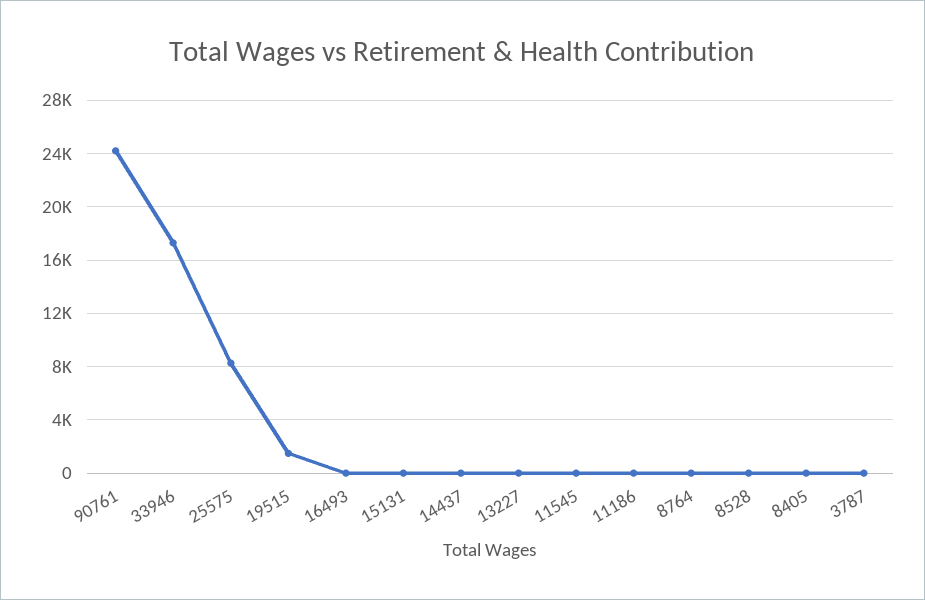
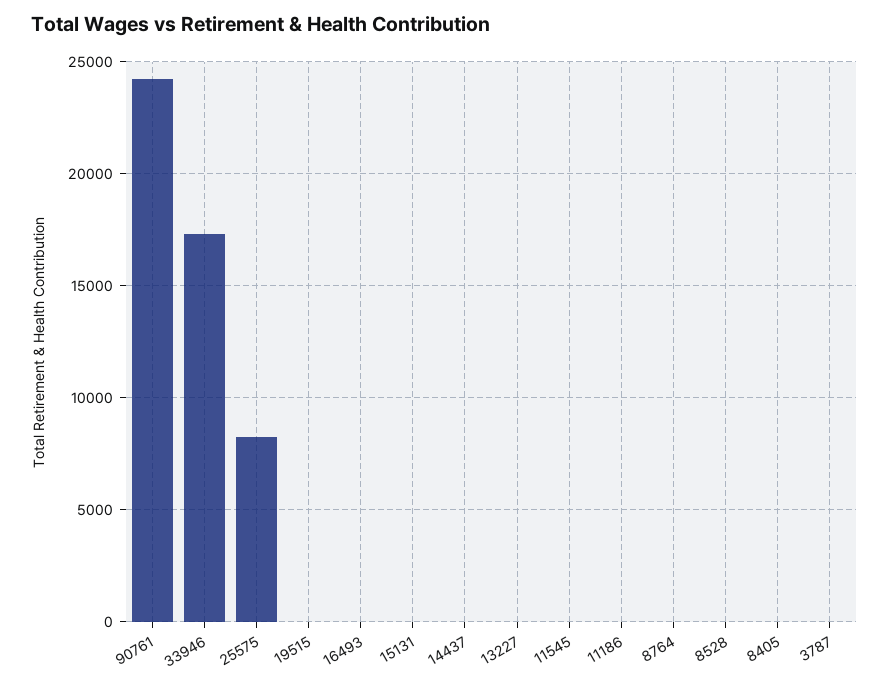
  {
    "90761": 24000,
    "33946": 17500,
    "25575": 8500,
-   "19515": 1500,
+   "19515": 0,
    "16493": 0,
    "15131": 0,
    "14437": 0,
    "13227": 0,
    "11545": 0,
    "11186": 0,
    "8764": 0,
    "8528": 0,
    "8405": 0,
    "3787": 0
  }

